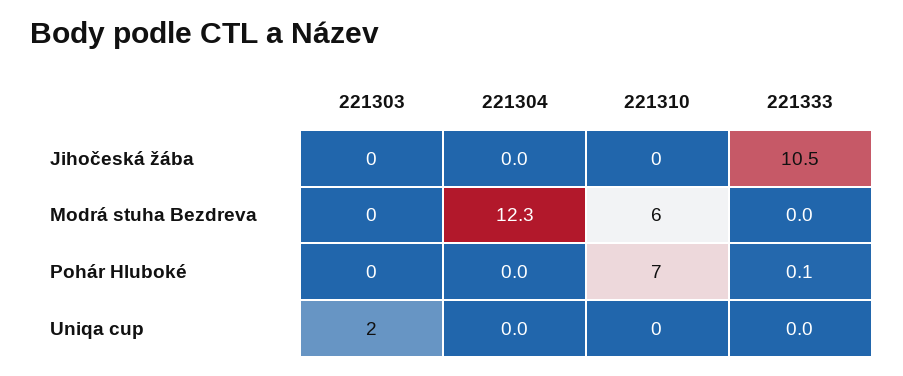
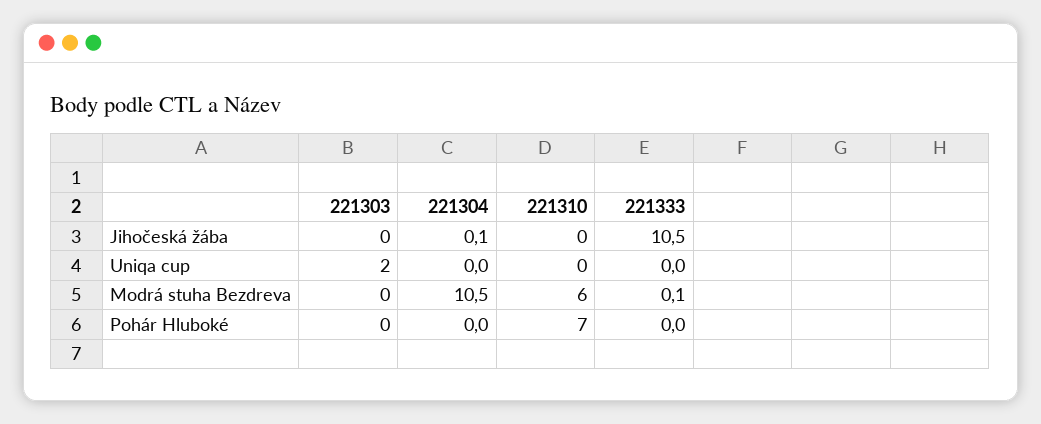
  {
    "221303": {
      "Jihočeská žába": 0,
      "Modrá stuha Bezdreva": 0,
      "Pohár Hluboké": 0,
      "Uniqa cup": 2
    },
    "221304": {
-     "Jihočeská žába": 0,
+     "Jihočeská žába": 0.1,
-     "Modrá stuha Bezdreva": 12.3,
+     "Modrá stuha Bezdreva": 10.5,
      "Pohár Hluboké": 0,
      "Uniqa cup": 0
    },
    "221310": {
      "Jihočeská žába": 0,
      "Modrá stuha Bezdreva": 6,
      "Pohár Hluboké": 7,
      "Uniqa cup": 0
    },
    "221333": {
      "Jihočeská žába": 10.5,
-     "Modrá stuha Bezdreva": 0,
+     "Modrá stuha Bezdreva": 0.1,
-     "Pohár Hluboké": 0.1,
+     "Pohár Hluboké": 0,
      "Uniqa cup": 0
    }
  }

